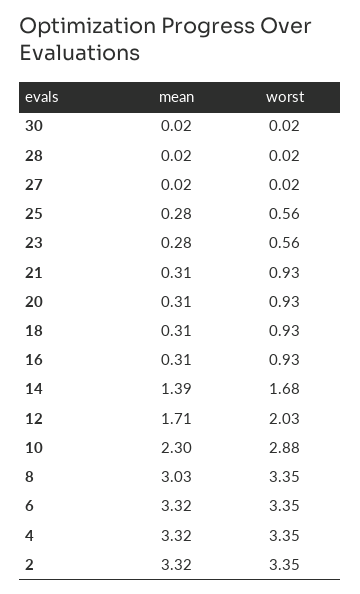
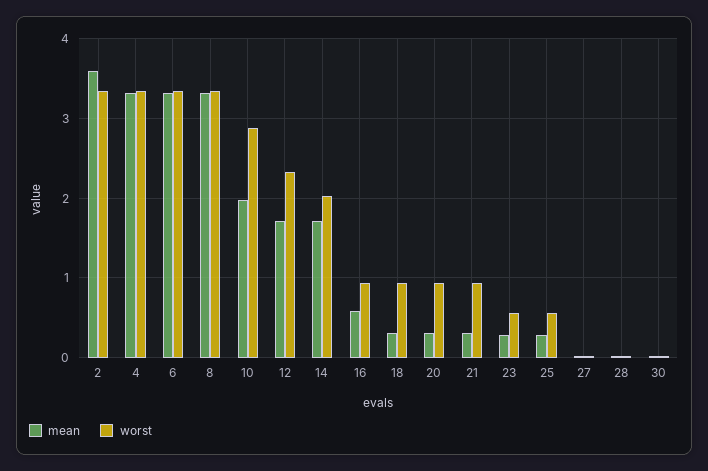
  {
    "mean": {
      "30": 0.02,
      "28": 0.02,
      "27": 0.02,
      "25": 0.28,
      "23": 0.28,
      "21": 0.31,
      "20": 0.31,
      "18": 0.31,
-     "16": 0.31,
+     "16": 0.6,
-     "14": 1.39,
+     "14": 1.7,
      "12": 1.71,
-     "10": 2.3,
+     "10": 2,
-     "8": 3.03,
+     "8": 3.3,
      "6": 3.32,
      "4": 3.32,
-     "2": 3.32
+     "2": 3.6
    },
    "worst": {
      "30": 0.02,
      "28": 0.02,
      "27": 0.02,
      "25": 0.56,
      "23": 0.56,
      "21": 0.93,
      "20": 0.93,
      "18": 0.93,
      "16": 0.93,
-     "14": 1.68,
+     "14": 2,
-     "12": 2.03,
+     "12": 2.3,
      "10": 2.88,
      "8": 3.35,
      "6": 3.35,
      "4": 3.35,
      "2": 3.35
    }
  }

